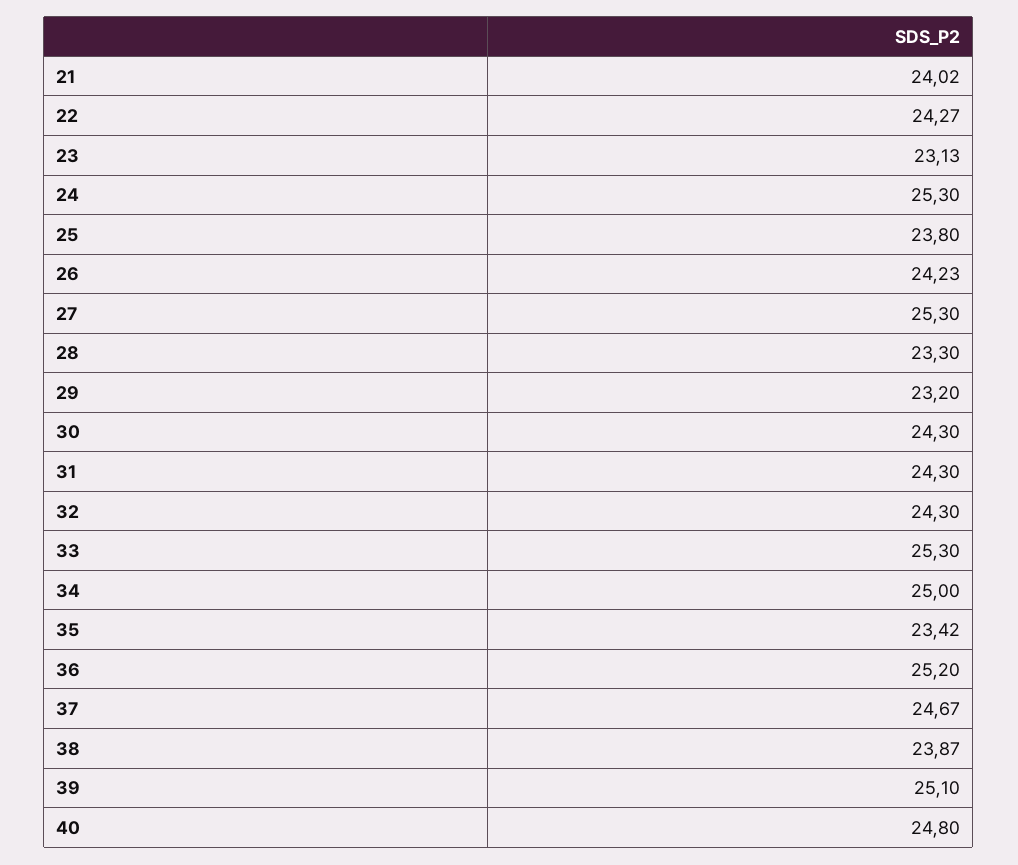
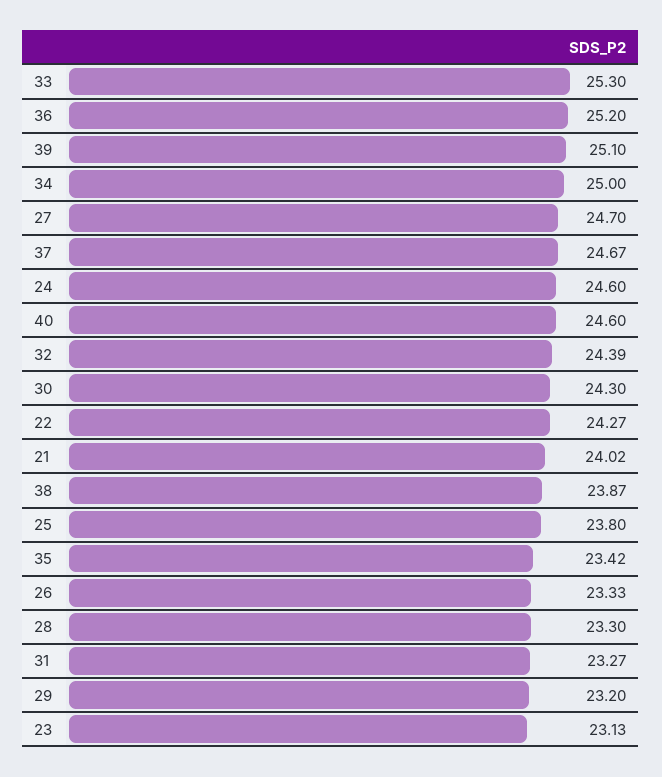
  {
    "21": 24.02,
    "22": 24.27,
    "23": 23.13,
-   "24": 25.3,
+   "24": 24.6,
    "25": 23.8,
-   "26": 24.23,
+   "26": 23.33,
-   "27": 25.3,
+   "27": 24.7,
    "28": 23.3,
    "29": 23.2,
    "30": 24.3,
-   "31": 24.3,
+   "31": 23.27,
-   "32": 24.3,
+   "32": 24.39,
    "33": 25.3,
    "34": 25,
    "35": 23.42,
    "36": 25.2,
    "37": 24.67,
    "38": 23.87,
    "39": 25.1,
-   "40": 24.8
+   "40": 24.6
  }

